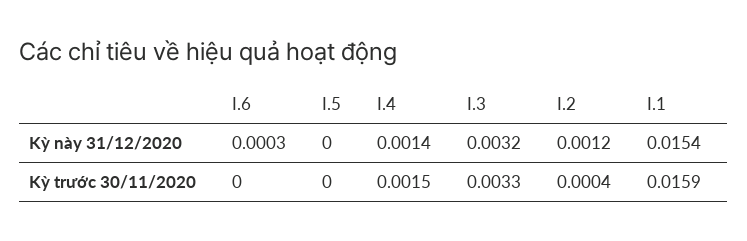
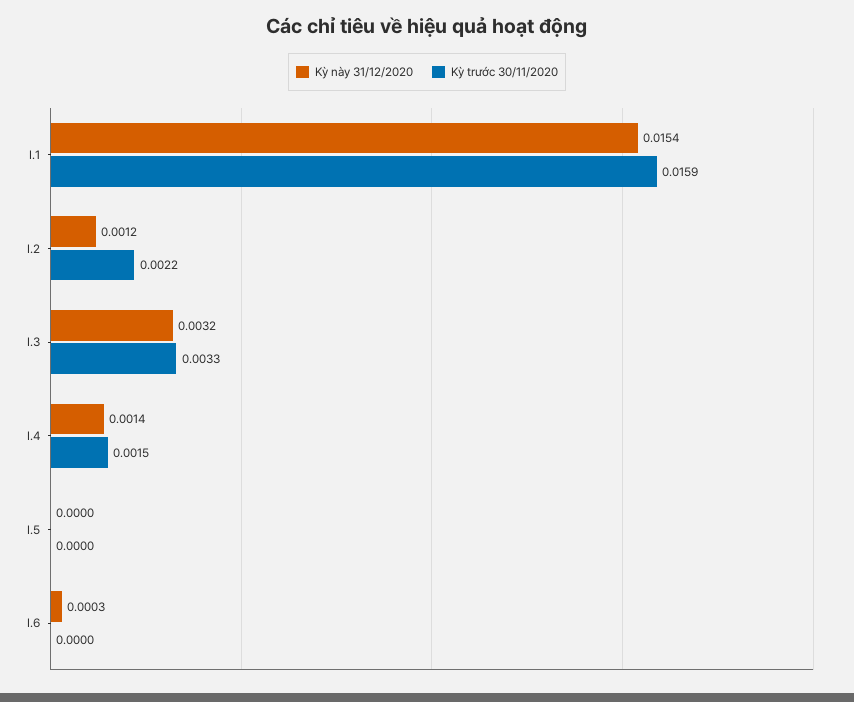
  {
    "Kỳ này 31/12/2020": {
      "I.6": 0.0003,
      "I.5": 0,
      "I.4": 0.0014,
      "I.3": 0.0032,
      "I.2": 0.0012,
      "I.1": 0.0154
    },
    "Kỳ trước 30/11/2020": {
      "I.6": 0,
      "I.5": 0,
      "I.4": 0.0015,
      "I.3": 0.0033,
-     "I.2": 0.0004,
+     "I.2": 0.0022,
      "I.1": 0.0159
    }
  }

